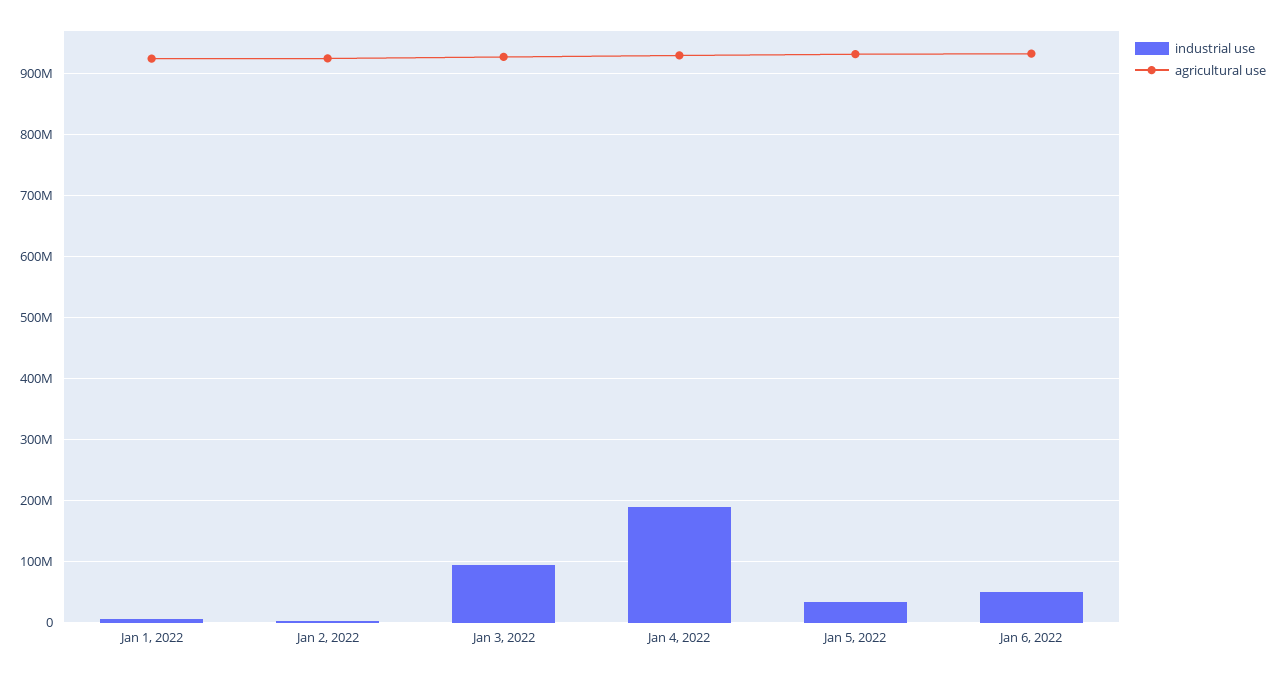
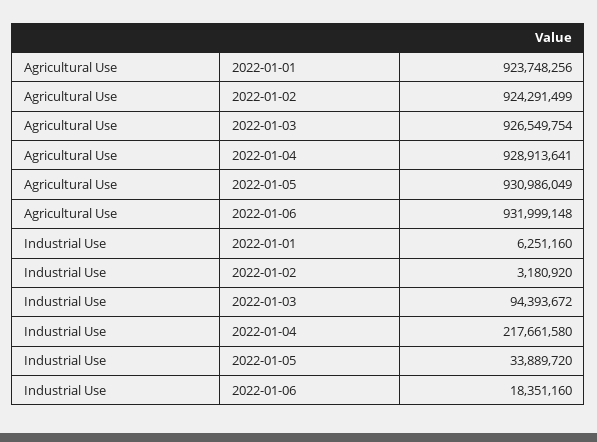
  {
    "industrial use": {
      "Jan 1, 2022": 6251160,
      "Jan 2, 2022": 3180920,
      "Jan 3, 2022": 94393672,
-     "Jan 4, 2022": 190000000,
+     "Jan 4, 2022": 217661580,
      "Jan 5, 2022": 33889720,
-     "Jan 6, 2022": 50000000
+     "Jan 6, 2022": 18351160
    },
    "agricultural use": {
      "Jan 1, 2022": 923748256,
      "Jan 2, 2022": 924291499,
      "Jan 3, 2022": 926549754,
      "Jan 4, 2022": 928913641,
      "Jan 5, 2022": 930986049,
      "Jan 6, 2022": 931999148
    }
  }

